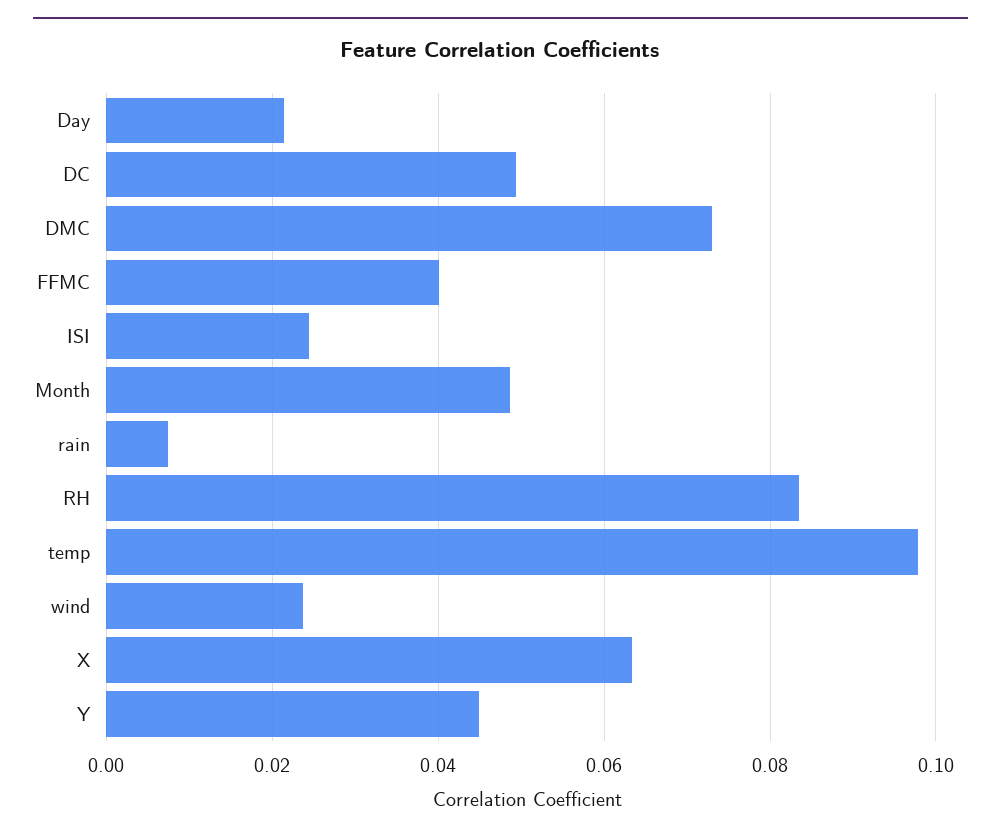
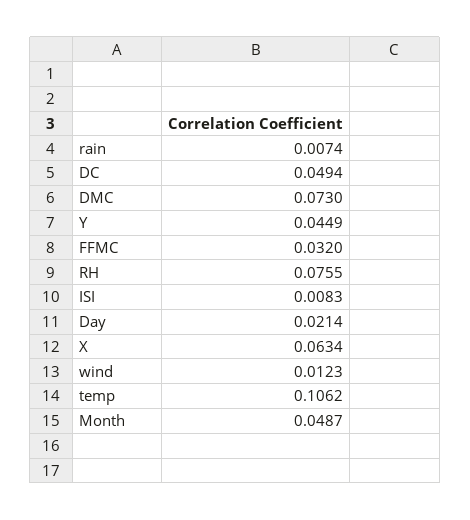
  {
    "Day": 0.0214,
    "DC": 0.0494,
    "DMC": 0.073,
-   "FFMC": 0.04,
+   "FFMC": 0.032,
-   "ISI": 0.024,
+   "ISI": 0.0083,
    "Month": 0.0487,
    "rain": 0.0074,
-   "RH": 0.084,
+   "RH": 0.0755,
-   "temp": 0.098,
+   "temp": 0.1062,
-   "wind": 0.024,
+   "wind": 0.0123,
    "X": 0.0634,
    "Y": 0.0449
  }

